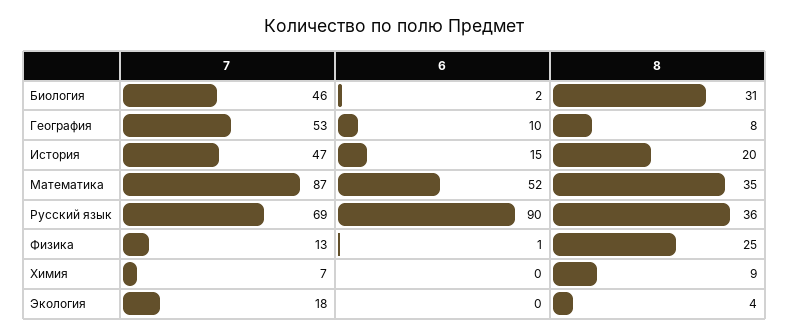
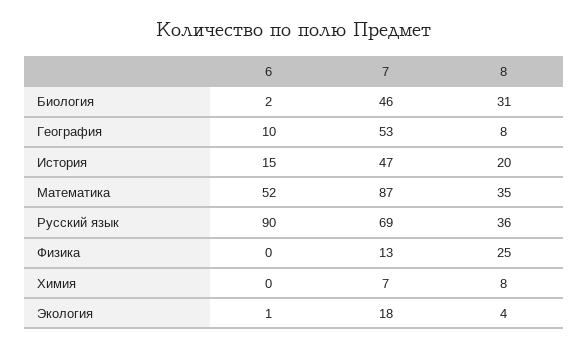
  {
    "7": {
      "Биология": 46,
      "География": 53,
      "История": 47,
      "Математика": 87,
      "Русский язык": 69,
      "Физика": 13,
      "Химия": 7,
      "Экология": 18
    },
    "6": {
      "Биология": 2,
      "География": 10,
      "История": 15,
      "Математика": 52,
      "Русский язык": 90,
-     "Физика": 1,
+     "Физика": 0,
      "Химия": 0,
-     "Экология": 0
+     "Экология": 1
    },
    "8": {
      "Биология": 31,
      "География": 8,
      "История": 20,
      "Математика": 35,
      "Русский язык": 36,
      "Физика": 25,
-     "Химия": 9,
+     "Химия": 8,
      "Экология": 4
    }
  }

